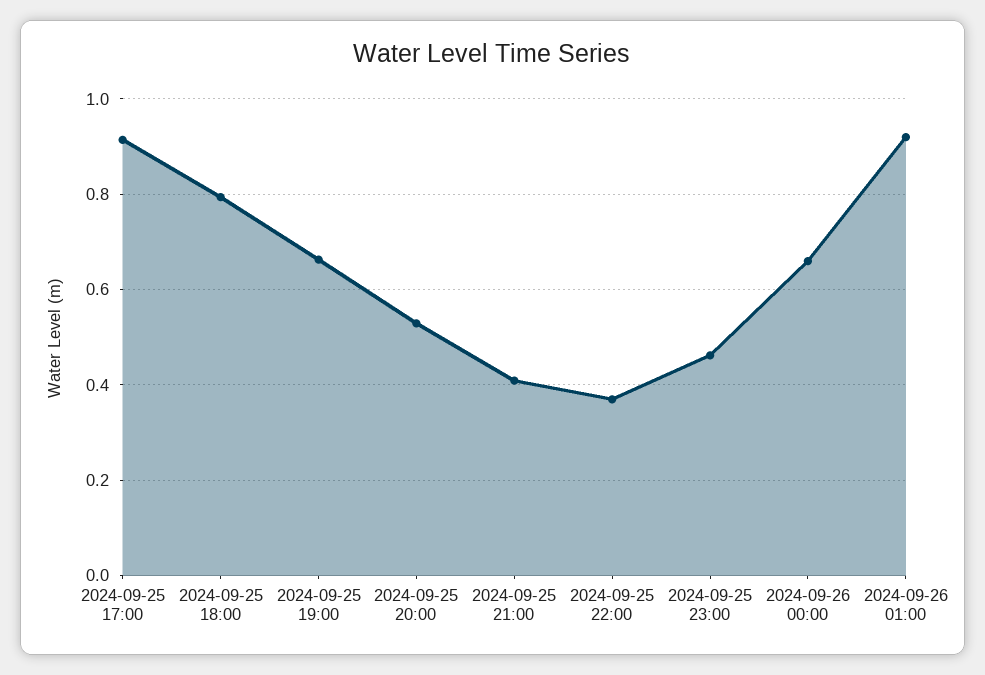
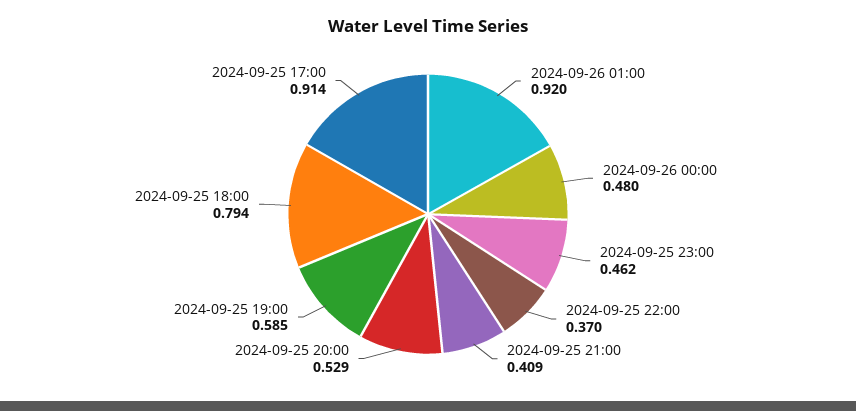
  {
    "2024-09-25 17:00": 0.914,
    "2024-09-25 18:00": 0.794,
-   "2024-09-25 19:00": 0.66,
+   "2024-09-25 19:00": 0.585,
    "2024-09-25 20:00": 0.529,
    "2024-09-25 21:00": 0.409,
    "2024-09-25 22:00": 0.37,
    "2024-09-25 23:00": 0.462,
-   "2024-09-26 00:00": 0.66,
+   "2024-09-26 00:00": 0.48,
    "2024-09-26 01:00": 0.92
  }

